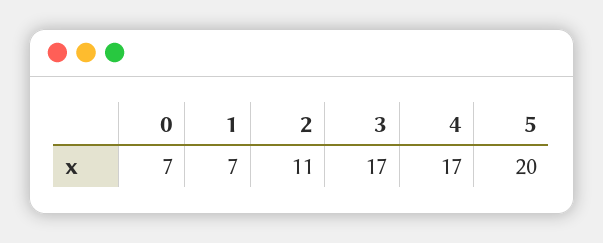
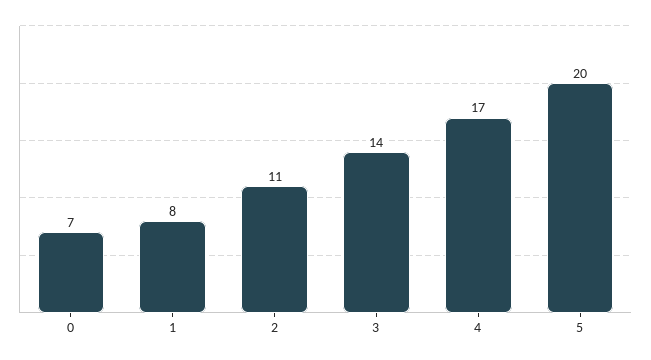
  {
    "0": 7,
-   "1": 7,
+   "1": 8,
    "2": 11,
-   "3": 17,
+   "3": 14,
    "4": 17,
    "5": 20
  }

